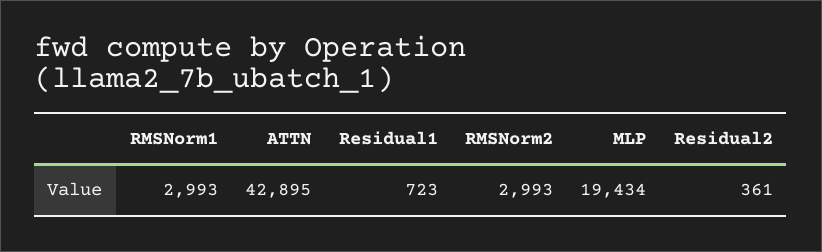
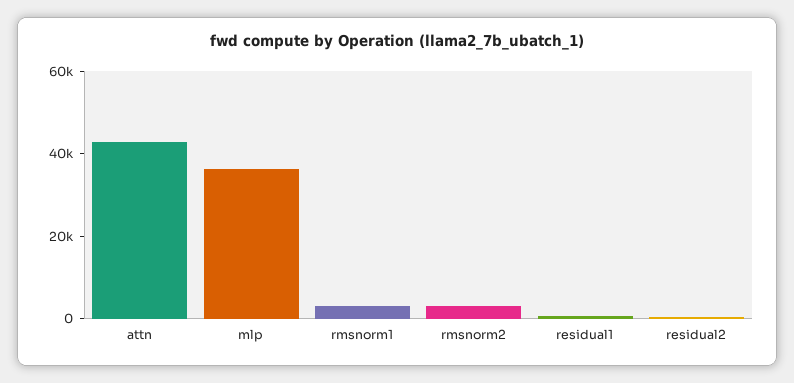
  {
    "RMSNorm1": 2993,
    "ATTN": 42895,
    "Residual1": 723,
    "RMSNorm2": 2993,
-   "MLP": 19434,
+   "MLP": 35000,
    "Residual2": 361
  }

